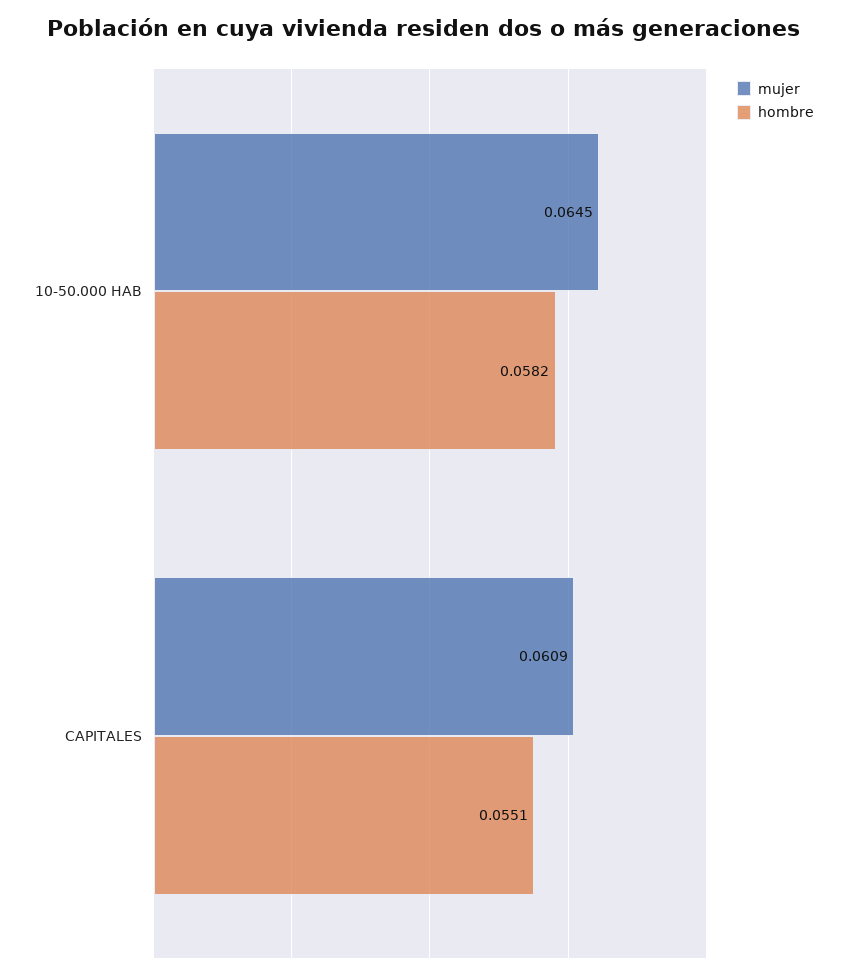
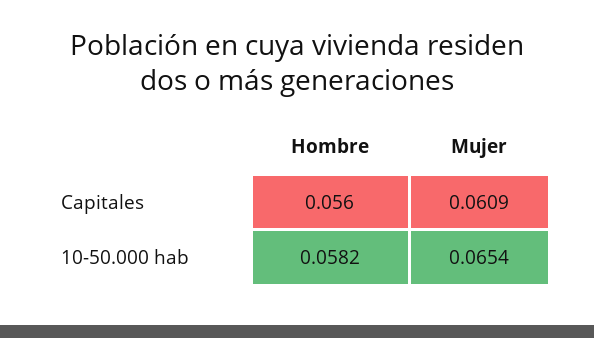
  {
    "mujer": {
-     "10-50.000 HAB": 0.0645,
+     "10-50.000 HAB": 0.0654,
      "CAPITALES": 0.0609
    },
    "hombre": {
      "10-50.000 HAB": 0.0582,
-     "CAPITALES": 0.0551
+     "CAPITALES": 0.056
    }
  }

